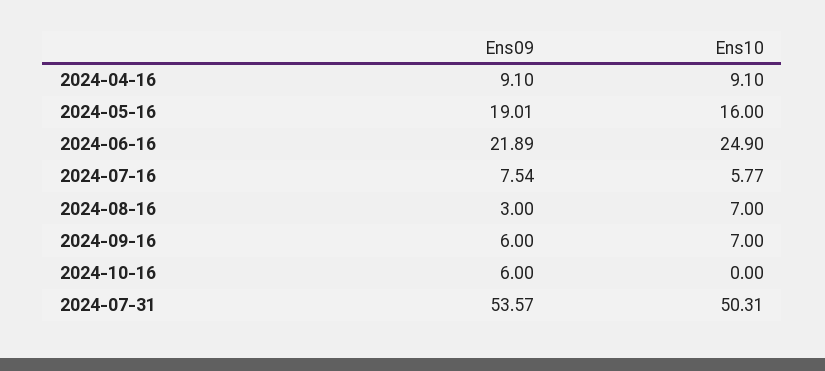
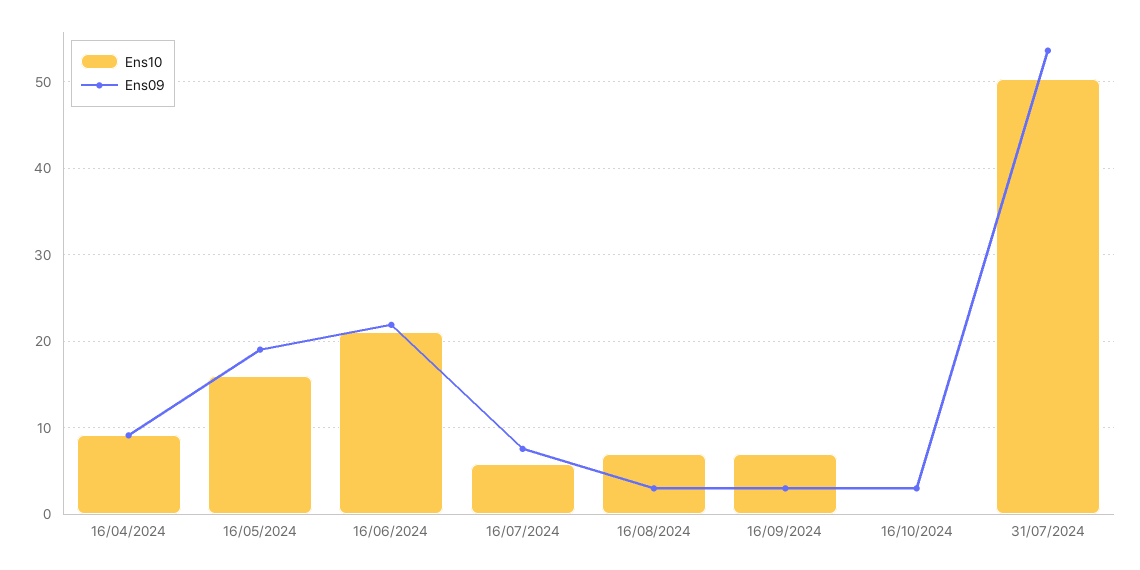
  {
    "Ens09": {
      "2024-04-16": 9.1,
      "2024-05-16": 19.01,
      "2024-06-16": 21.89,
      "2024-07-16": 7.54,
      "2024-08-16": 3,
-     "2024-09-16": 6,
+     "2024-09-16": 3,
-     "2024-10-16": 6,
+     "2024-10-16": 3,
      "2024-07-31": 53.57
    },
    "Ens10": {
      "2024-04-16": 9.1,
      "2024-05-16": 16,
-     "2024-06-16": 24.9,
+     "2024-06-16": 21,
      "2024-07-16": 5.77,
      "2024-08-16": 7,
      "2024-09-16": 7,
      "2024-10-16": 0,
      "2024-07-31": 50.31
    }
  }

